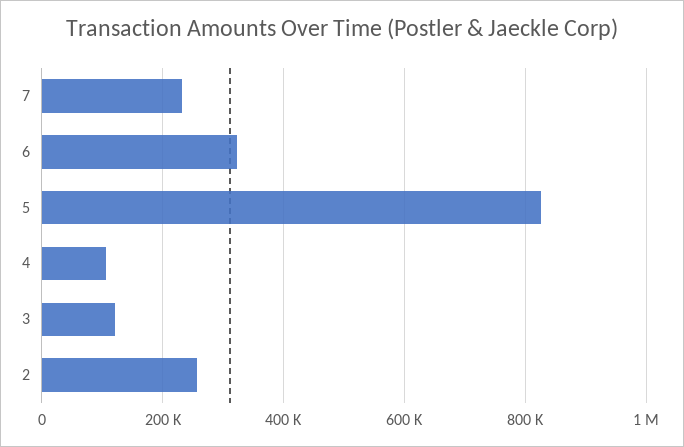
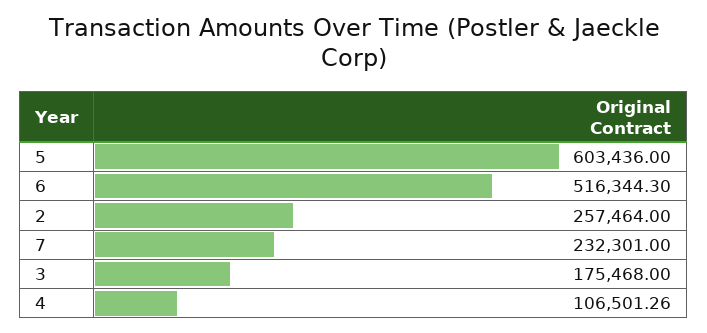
  {
    "7": 232301,
-   "6": 320000,
+   "6": 516344.3,
-   "5": 820000,
+   "5": 603436,
    "4": 106501.26,
-   "3": 120000,
+   "3": 175468,
    "2": 257464
  }

